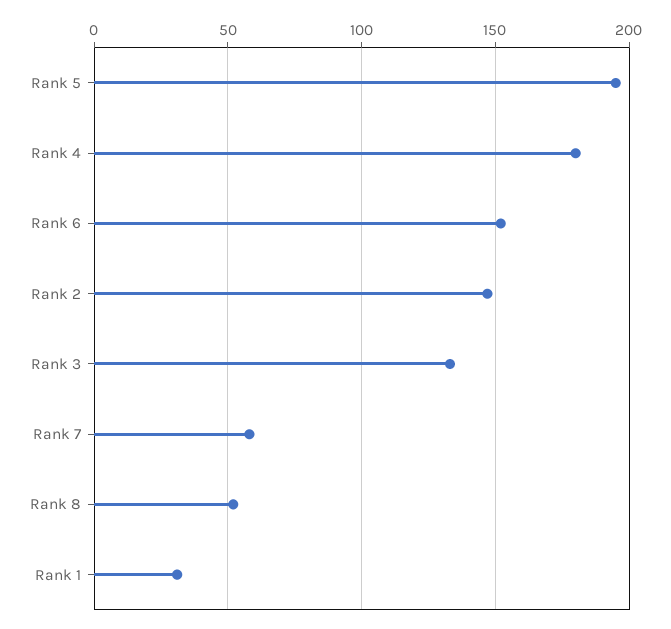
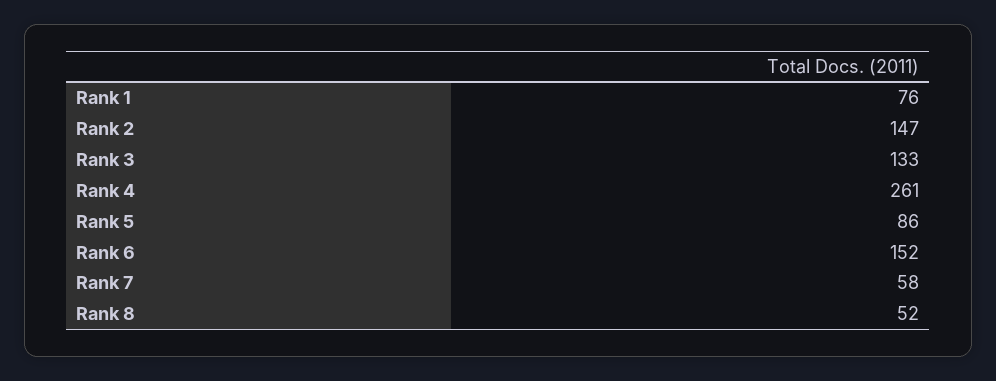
  {
-   "Rank 5": 195,
+   "Rank 5": 86,
-   "Rank 4": 180,
+   "Rank 4": 261,
    "Rank 6": 152,
    "Rank 2": 147,
    "Rank 3": 133,
    "Rank 7": 58,
    "Rank 8": 52,
-   "Rank 1": 30
+   "Rank 1": 76
  }

